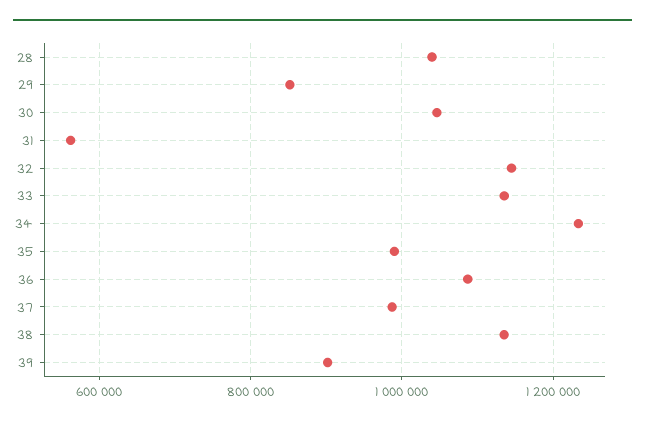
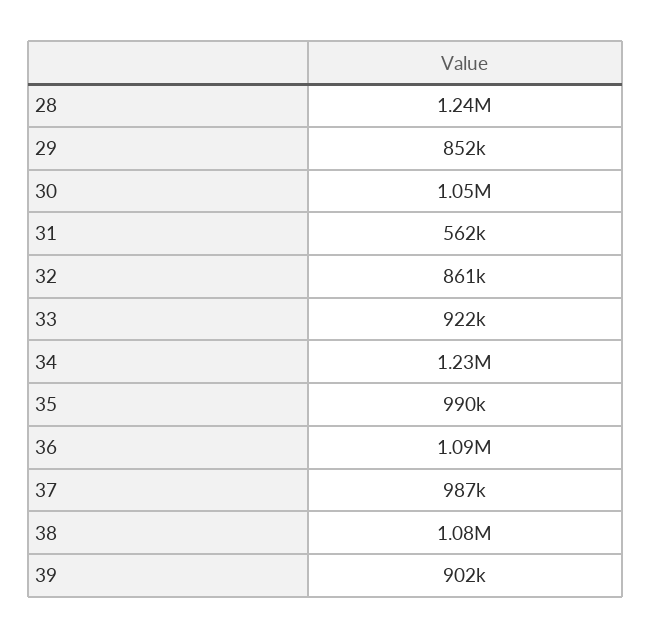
  {
-   "28": 1040000,
+   "28": 1240000,
    "29": 852000,
    "30": 1050000,
    "31": 562000,
-   "32": 1140000,
+   "32": 861000,
-   "33": 1140000,
+   "33": 922000,
    "34": 1230000,
    "35": 990000,
    "36": 1090000,
    "37": 987000,
-   "38": 1140000,
+   "38": 1080000,
    "39": 902000
  }

